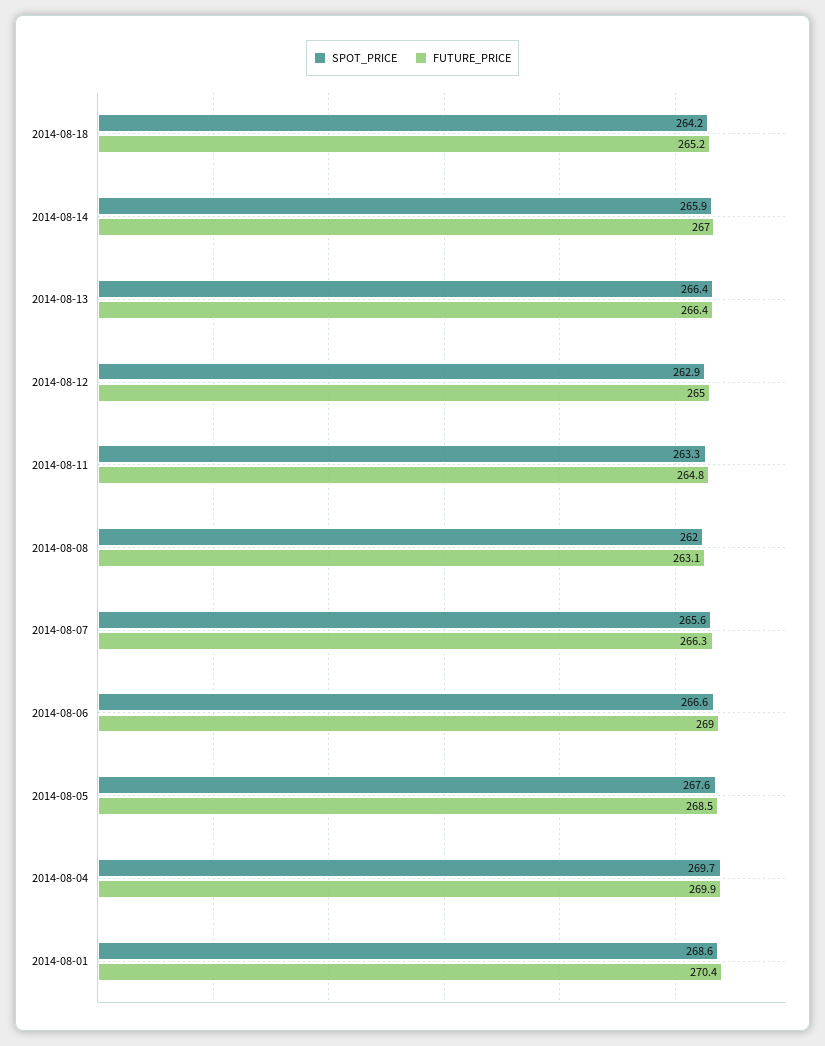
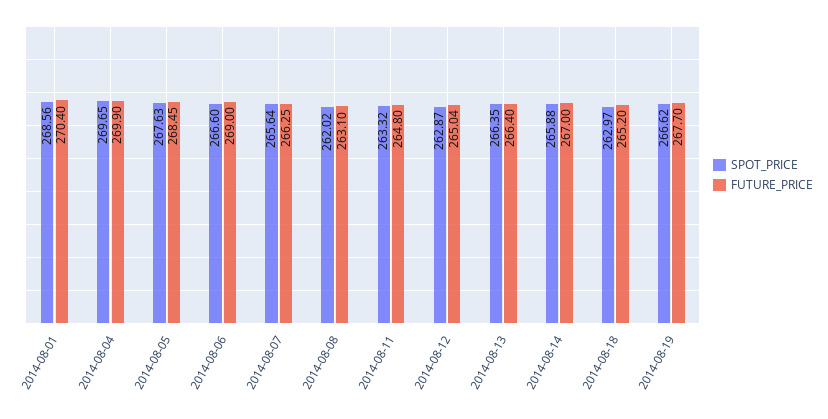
  {
    "SPOT_PRICE": {
-     "2014-08-18": 264.2,
+     "2014-08-18": 262.97,
      "2014-08-14": 265.88,
      "2014-08-13": 266.35,
      "2014-08-12": 262.87,
      "2014-08-11": 263.32,
      "2014-08-08": 262.02,
      "2014-08-07": 265.64,
      "2014-08-06": 266.6,
      "2014-08-05": 267.63,
      "2014-08-04": 269.65,
-     "2014-08-01": 268.56
+     "2014-08-01": 268.56,
+     "2014-08-19": 266.62
    },
    "FUTURE_PRICE": {
      "2014-08-18": 265.2,
      "2014-08-14": 267,
      "2014-08-13": 266.4,
      "2014-08-12": 265.04,
      "2014-08-11": 264.8,
      "2014-08-08": 263.1,
      "2014-08-07": 266.25,
      "2014-08-06": 269,
      "2014-08-05": 268.45,
      "2014-08-04": 269.9,
-     "2014-08-01": 270.4
+     "2014-08-01": 270.4,
+     "2014-08-19": 267.7
    }
  }

